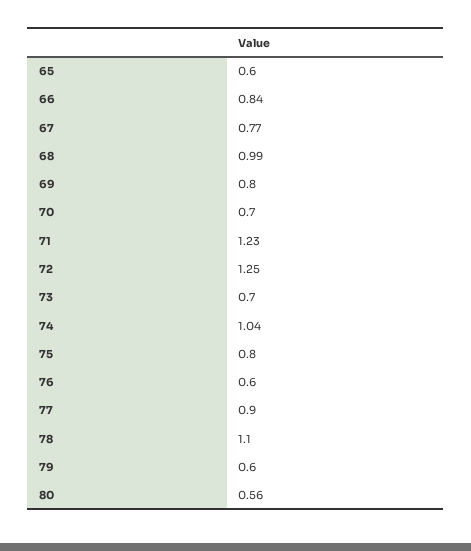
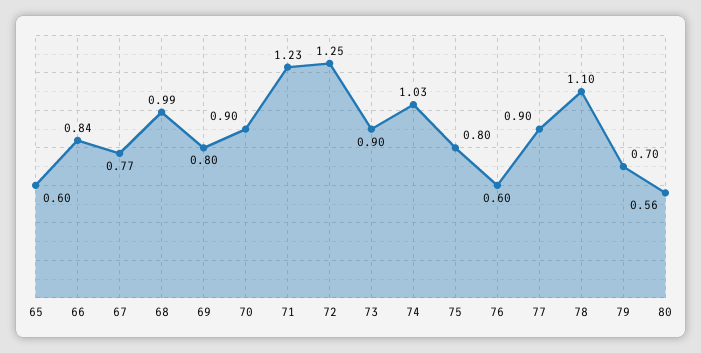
  {
    "65": 0.6,
    "66": 0.84,
    "67": 0.77,
    "68": 0.99,
    "69": 0.8,
-   "70": 0.7,
+   "70": 0.9,
    "71": 1.23,
    "72": 1.25,
-   "73": 0.7,
+   "73": 0.9,
-   "74": 1.04,
+   "74": 1.03,
    "75": 0.8,
    "76": 0.6,
    "77": 0.9,
    "78": 1.1,
-   "79": 0.6,
+   "79": 0.7,
    "80": 0.56
  }

